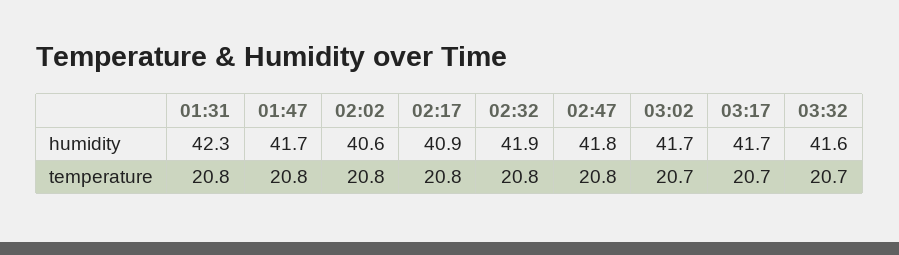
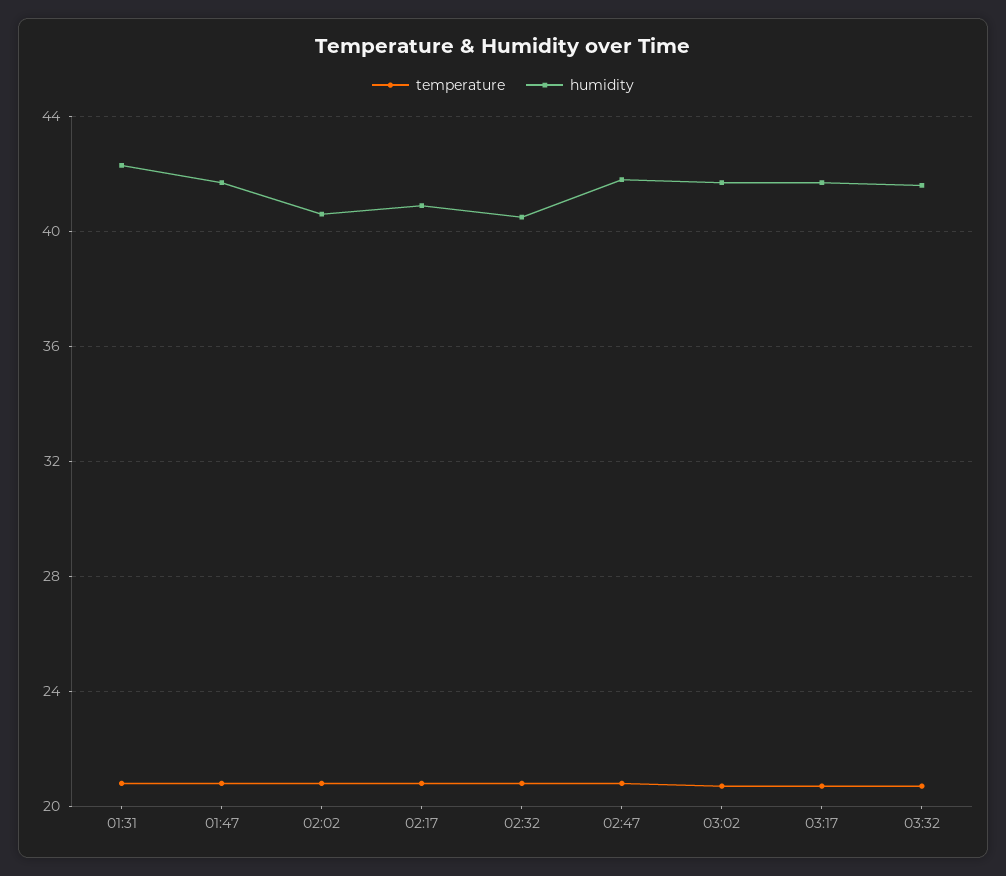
  {
    "humidity": {
      "01:31": 42.3,
      "01:47": 41.7,
      "02:02": 40.6,
      "02:17": 40.9,
-     "02:32": 41.9,
+     "02:32": 40.5,
      "02:47": 41.8,
      "03:02": 41.7,
      "03:17": 41.7,
      "03:32": 41.6
    },
    "temperature": {
      "01:31": 20.8,
      "01:47": 20.8,
      "02:02": 20.8,
      "02:17": 20.8,
      "02:32": 20.8,
      "02:47": 20.8,
      "03:02": 20.7,
      "03:17": 20.7,
      "03:32": 20.7
    }
  }

